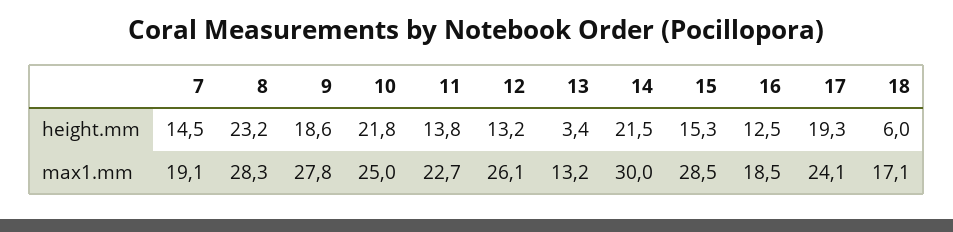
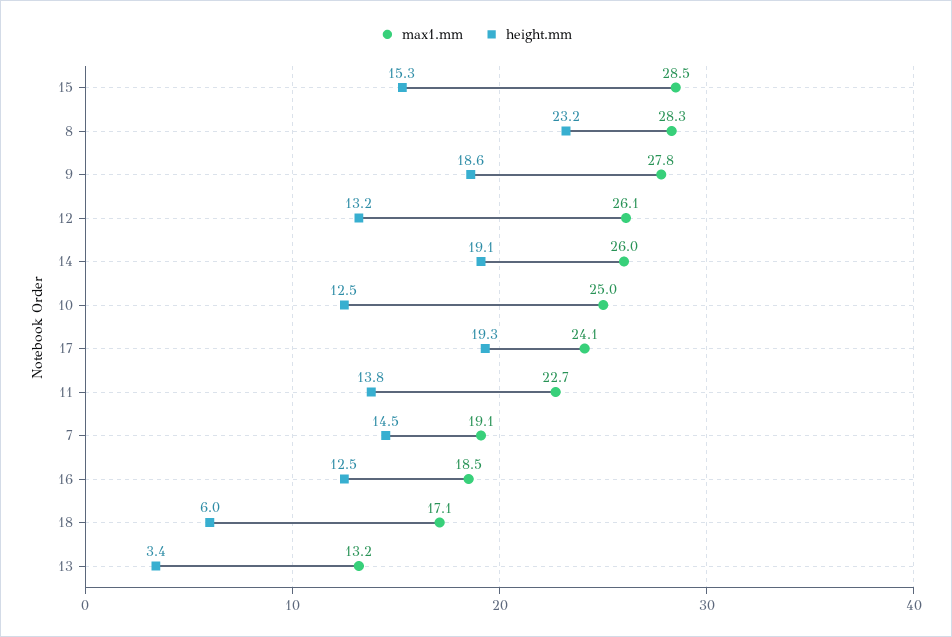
  {
    "height.mm": {
      "7": 14.5,
      "8": 23.2,
      "9": 18.6,
-     "10": 21.8,
+     "10": 12.5,
      "11": 13.8,
      "12": 13.2,
      "13": 3.4,
-     "14": 21.5,
+     "14": 19.1,
      "15": 15.3,
      "16": 12.5,
      "17": 19.3,
      "18": 6
    },
    "max1.mm": {
      "7": 19.1,
      "8": 28.3,
      "9": 27.8,
      "10": 25,
      "11": 22.7,
      "12": 26.1,
      "13": 13.2,
-     "14": 30,
+     "14": 26,
      "15": 28.5,
      "16": 18.5,
      "17": 24.1,
      "18": 17.1
    }
  }

